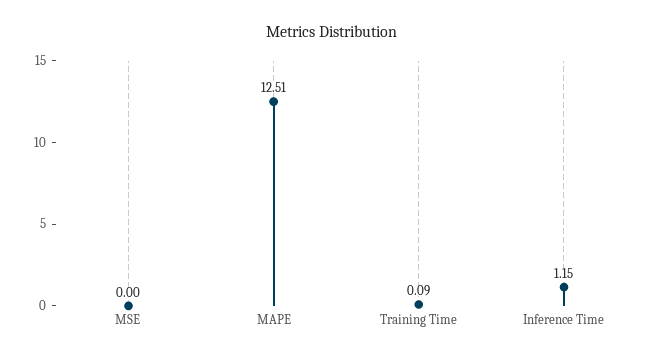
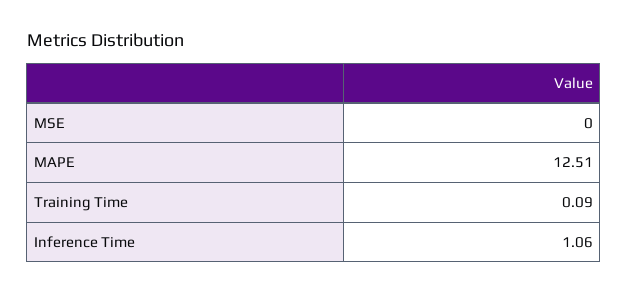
  {
    "MSE": 0,
    "MAPE": 12.51,
    "Training Time": 0.09,
-   "Inference Time": 1.15
+   "Inference Time": 1.06
  }

